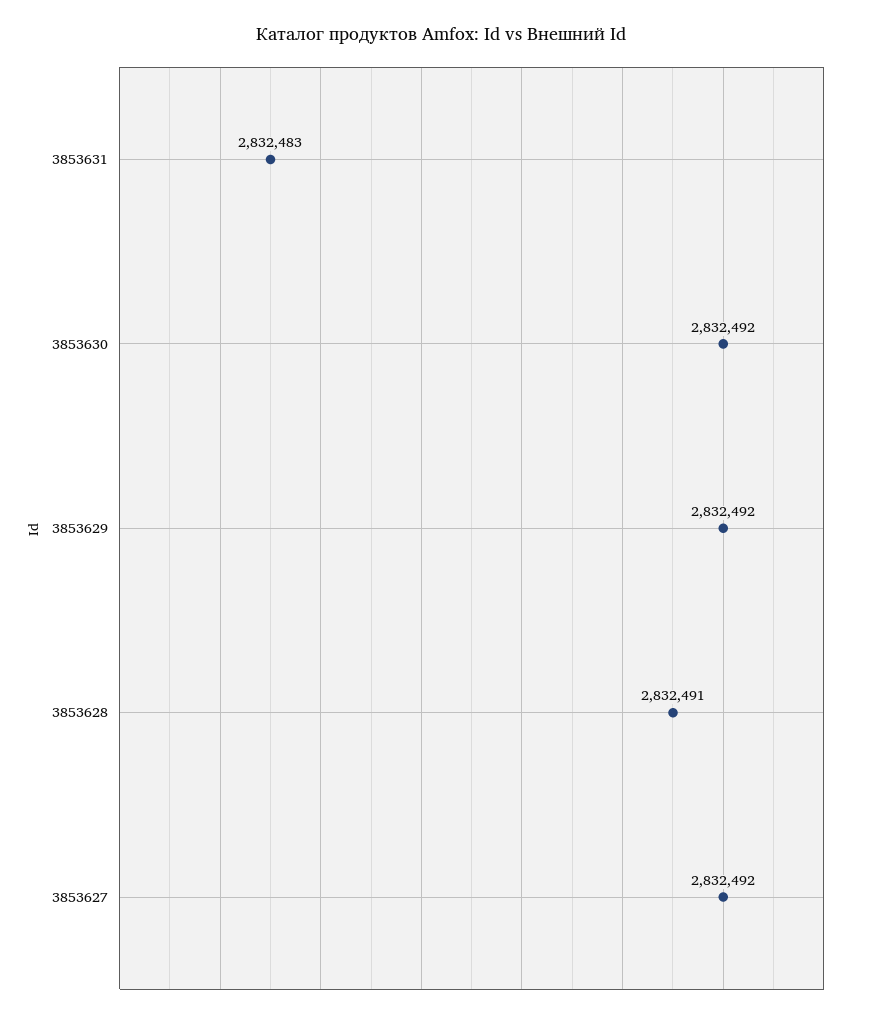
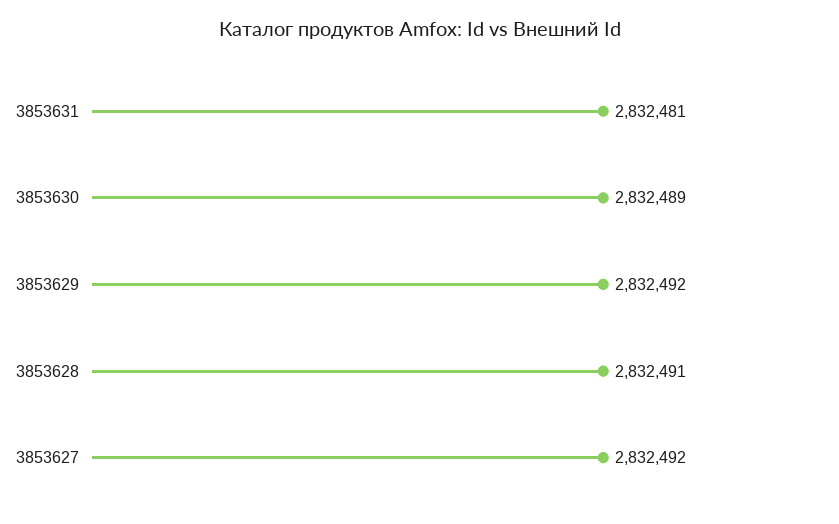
  {
-   "3853631": 2832483,
+   "3853631": 2832481,
-   "3853630": 2832492,
+   "3853630": 2832489,
    "3853629": 2832492,
    "3853628": 2832491,
    "3853627": 2832492
  }

